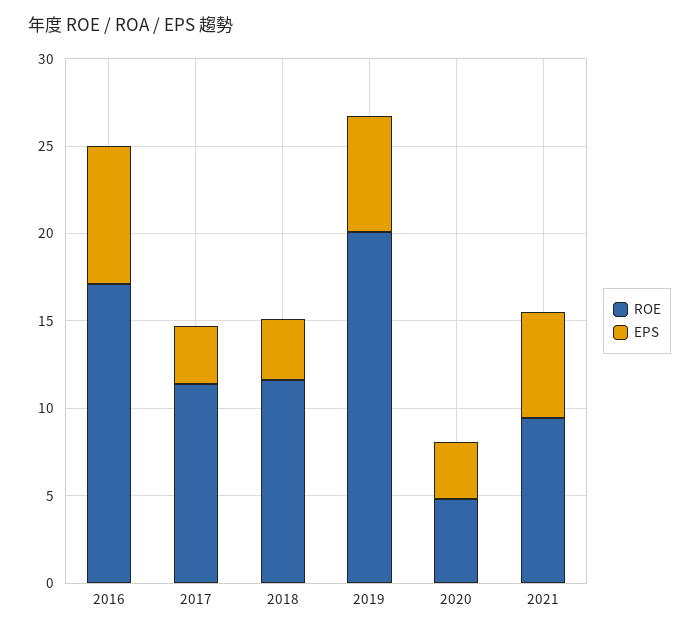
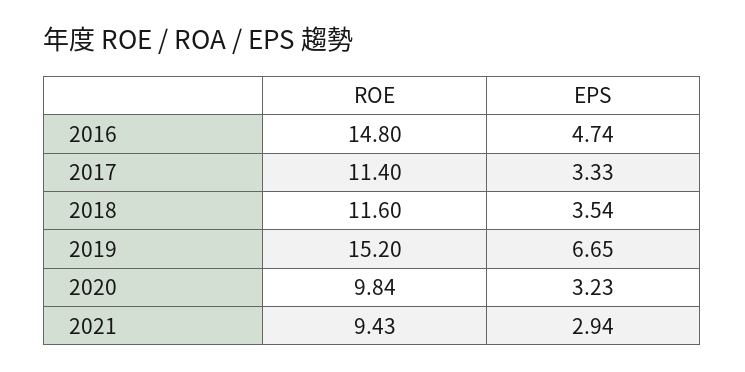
  {
    "ROE": {
-     "2016": 17,
+     "2016": 14.8,
      "2017": 11.4,
      "2018": 11.6,
-     "2019": 20,
+     "2019": 15.2,
-     "2020": 5,
+     "2020": 9.84,
      "2021": 9.43
    },
    "EPS": {
-     "2016": 8,
+     "2016": 4.74,
      "2017": 3.33,
      "2018": 3.54,
      "2019": 6.65,
      "2020": 3.23,
-     "2021": 6
+     "2021": 2.94
    }
  }

